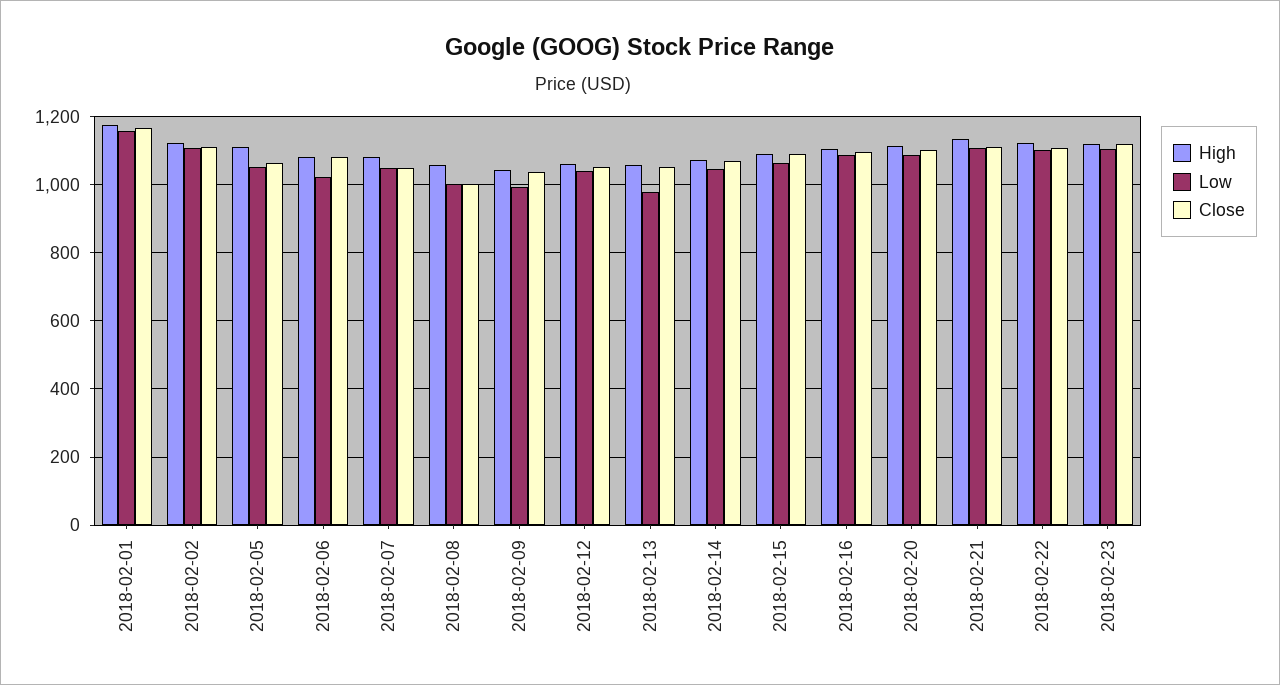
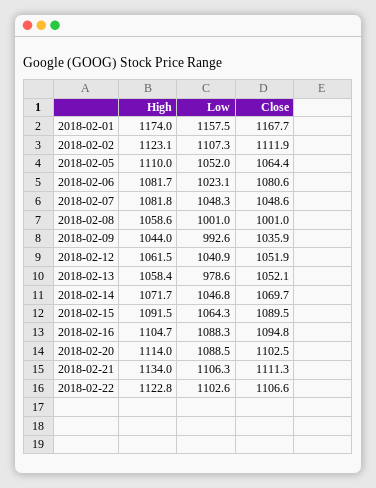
  {
    "High": {
      "2018-02-01": 1174,
      "2018-02-02": 1123.1,
      "2018-02-05": 1110,
      "2018-02-06": 1081.7,
      "2018-02-07": 1081.8,
      "2018-02-08": 1058.6,
      "2018-02-09": 1044,
      "2018-02-12": 1061.5,
      "2018-02-13": 1058.4,
      "2018-02-14": 1071.7,
      "2018-02-15": 1091.5,
      "2018-02-16": 1104.7,
      "2018-02-20": 1114,
      "2018-02-21": 1134,
-     "2018-02-22": 1122.8,
+     "2018-02-22": 1122.8
-     "2018-02-23": 1120
    },
    "Low": {
      "2018-02-01": 1157.5,
      "2018-02-02": 1107.3,
      "2018-02-05": 1052,
      "2018-02-06": 1023.1,
      "2018-02-07": 1048.3,
      "2018-02-08": 1001,
      "2018-02-09": 992.6,
      "2018-02-12": 1040.9,
      "2018-02-13": 978.6,
      "2018-02-14": 1046.8,
      "2018-02-15": 1064.3,
      "2018-02-16": 1088.3,
      "2018-02-20": 1088.5,
      "2018-02-21": 1106.3,
-     "2018-02-22": 1102.6,
+     "2018-02-22": 1102.6
-     "2018-02-23": 1100
    },
    "Close": {
      "2018-02-01": 1167.7,
      "2018-02-02": 1111.9,
      "2018-02-05": 1064.4,
      "2018-02-06": 1080.6,
      "2018-02-07": 1048.6,
      "2018-02-08": 1001,
      "2018-02-09": 1035.9,
      "2018-02-12": 1051.9,
      "2018-02-13": 1052.1,
      "2018-02-14": 1069.7,
      "2018-02-15": 1089.5,
      "2018-02-16": 1094.8,
      "2018-02-20": 1102.5,
      "2018-02-21": 1111.3,
-     "2018-02-22": 1106.6,
+     "2018-02-22": 1106.6
-     "2018-02-23": 1120
    }
  }

